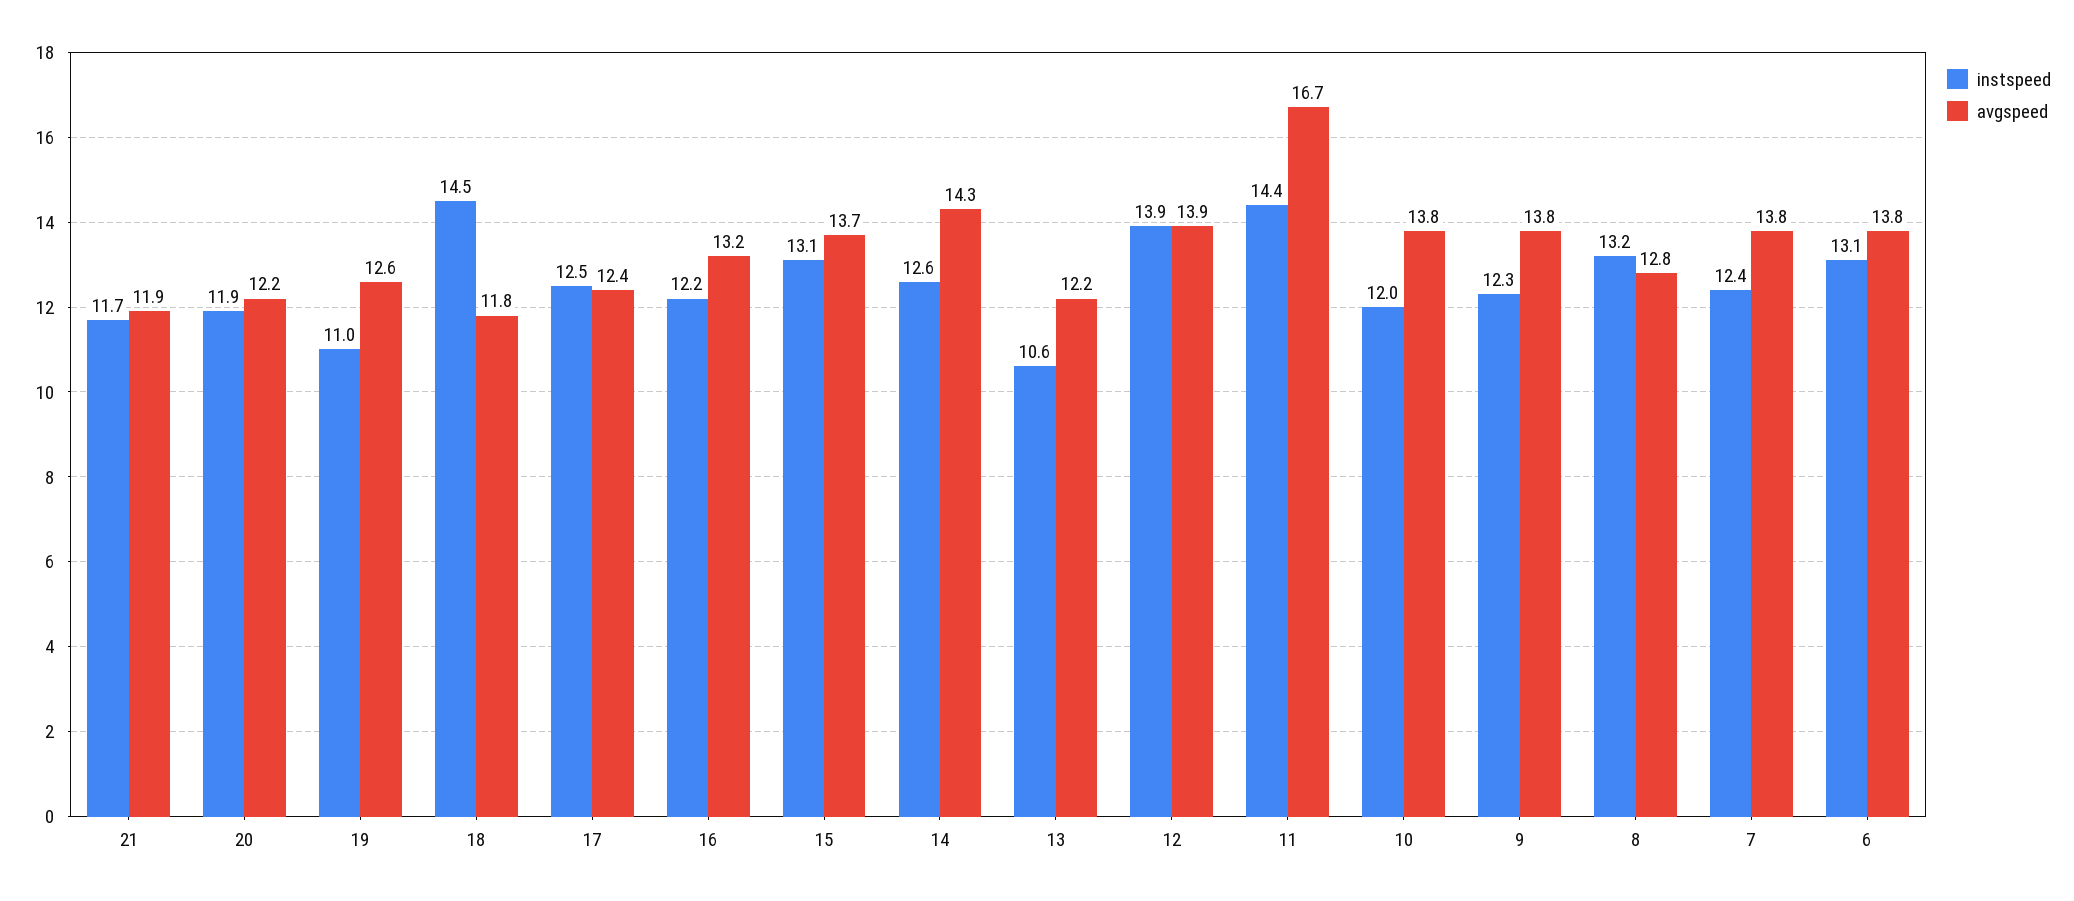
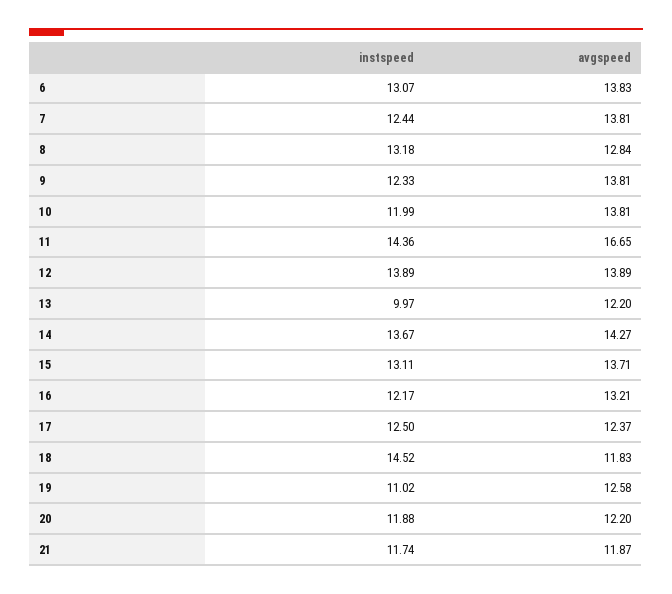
  {
    "instspeed": {
      "21": 11.74,
      "20": 11.88,
      "19": 11.02,
      "18": 14.52,
      "17": 12.5,
      "16": 12.17,
      "15": 13.11,
-     "14": 12.6,
+     "14": 13.67,
-     "13": 10.6,
+     "13": 9.97,
      "12": 13.89,
      "11": 14.36,
      "10": 11.99,
      "9": 12.33,
      "8": 13.18,
      "7": 12.44,
      "6": 13.07
    },
    "avgspeed": {
      "21": 11.87,
      "20": 12.2,
      "19": 12.58,
      "18": 11.83,
      "17": 12.37,
      "16": 13.21,
      "15": 13.71,
      "14": 14.27,
      "13": 12.2,
      "12": 13.89,
      "11": 16.65,
      "10": 13.81,
      "9": 13.81,
      "8": 12.84,
      "7": 13.81,
      "6": 13.83
    }
  }

